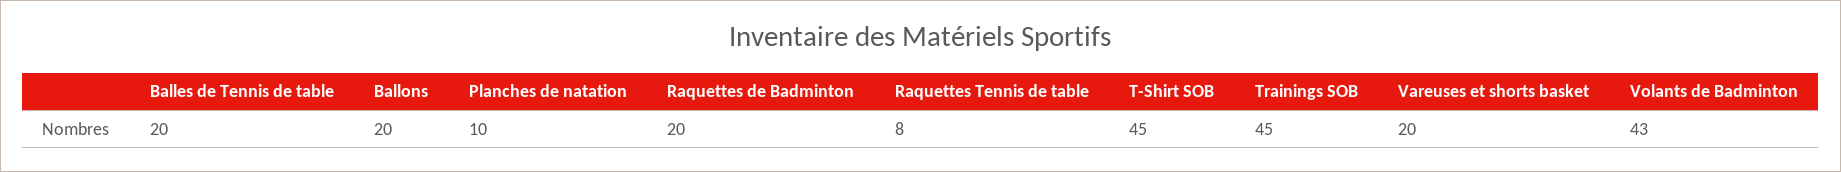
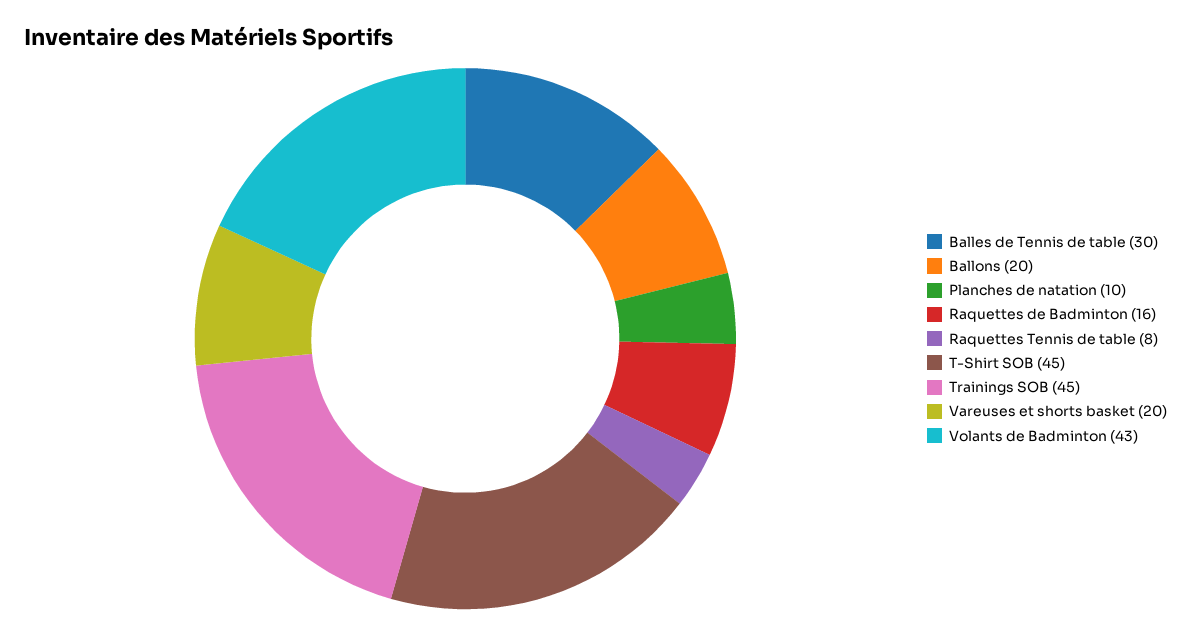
  {
-   "Balles de Tennis de table": 20,
+   "Balles de Tennis de table": 30,
    "Ballons": 20,
    "Planches de natation": 10,
-   "Raquettes de Badminton": 20,
+   "Raquettes de Badminton": 16,
    "Raquettes Tennis de table": 8,
    "T-Shirt SOB": 45,
    "Trainings SOB": 45,
    "Vareuses et shorts basket": 20,
    "Volants de Badminton": 43
  }

